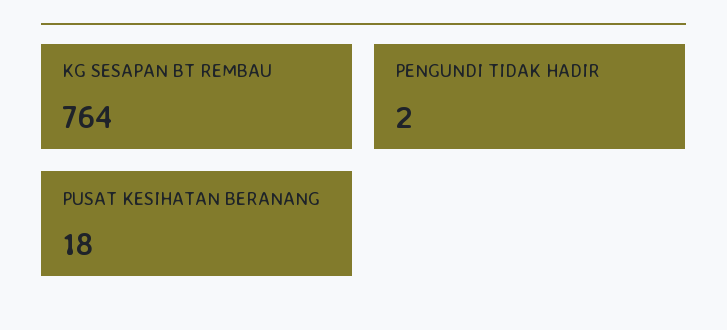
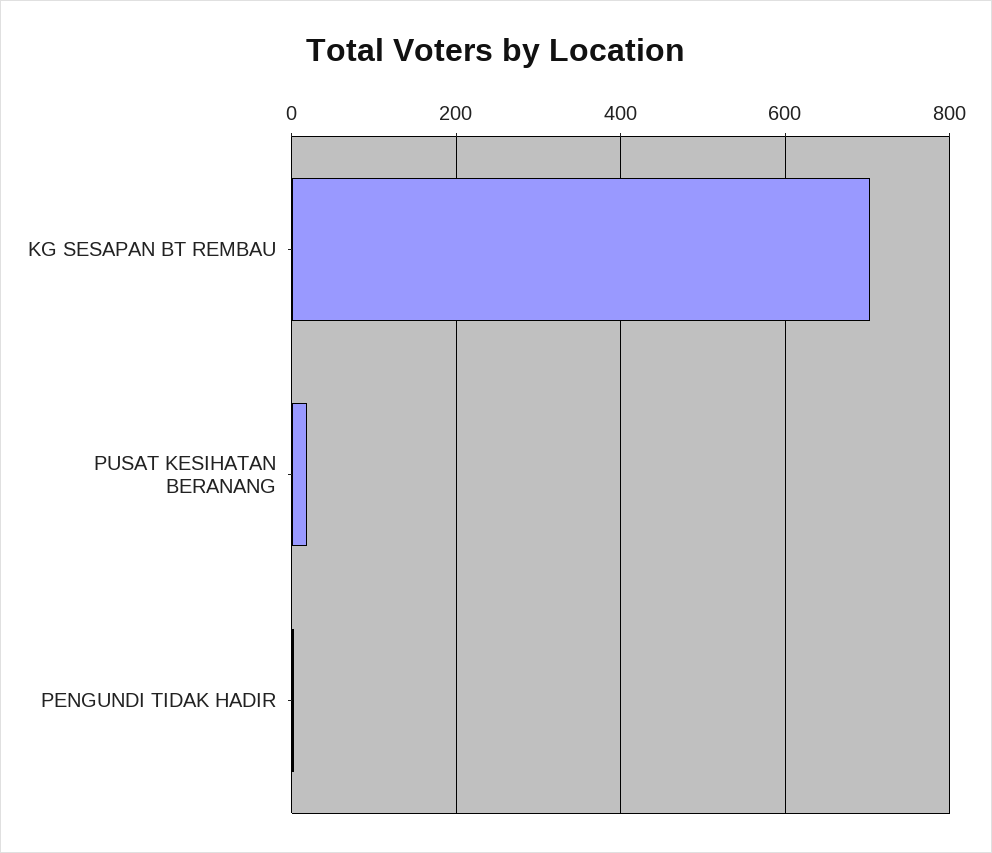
  {
-   "KG SESAPAN BT REMBAU": 764,
+   "KG SESAPAN BT REMBAU": 700,
    "PENGUNDI TIDAK HADIR": 2,
    "PUSAT KESIHATAN BERANANG": 18
  }

